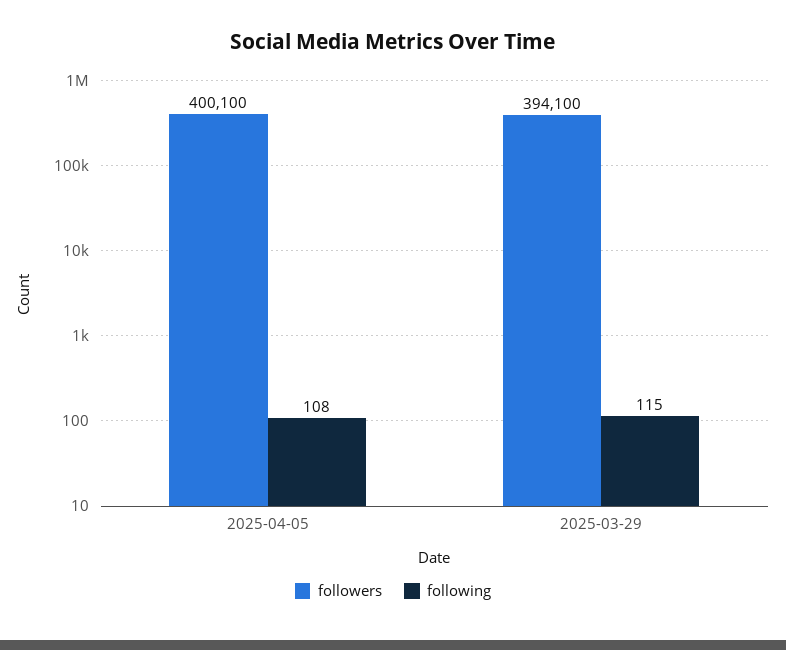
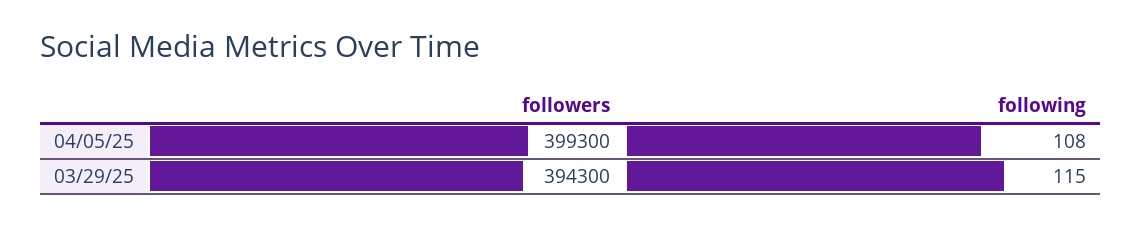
  {
    "followers": {
-     "2025-04-05": 400100,
+     "2025-04-05": 399300,
-     "2025-03-29": 394100
+     "2025-03-29": 394300
    },
    "following": {
      "2025-04-05": 108,
      "2025-03-29": 115
    }
  }

